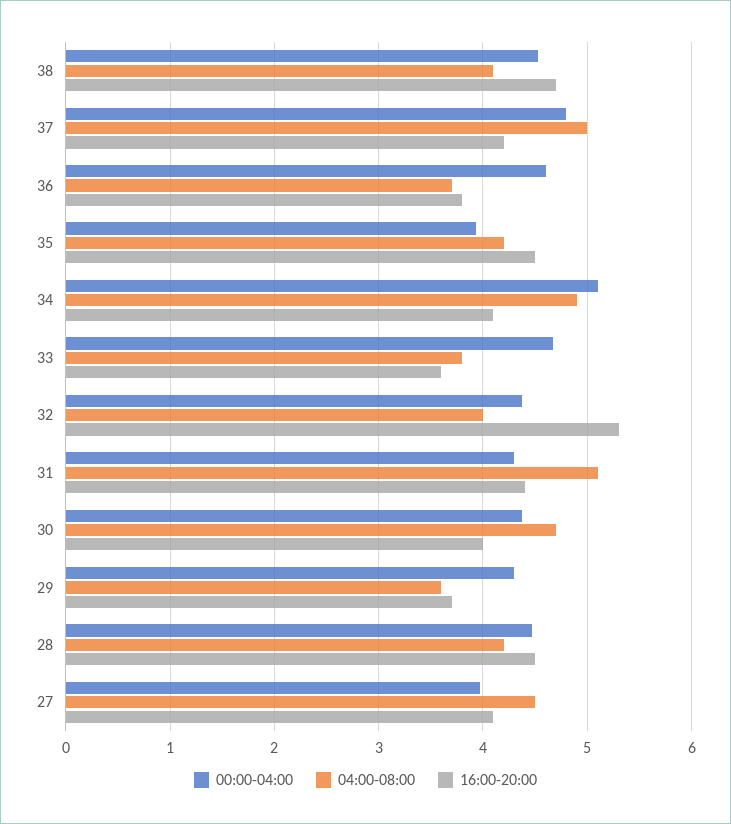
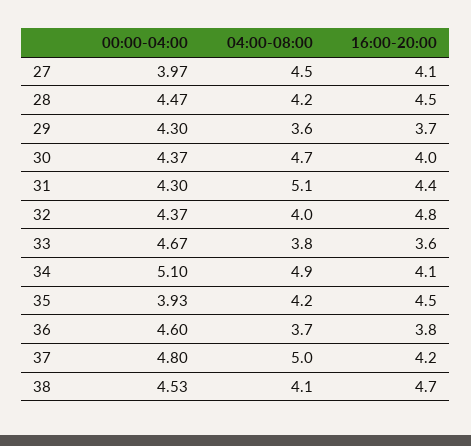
  {
    "00:00-04:00": {
      "38": 4.53,
      "37": 4.8,
      "36": 4.6,
      "35": 3.93,
      "34": 5.1,
      "33": 4.67,
      "32": 4.37,
      "31": 4.3,
      "30": 4.37,
      "29": 4.3,
      "28": 4.47,
      "27": 3.97
    },
    "04:00-08:00": {
      "38": 4.1,
      "37": 5,
      "36": 3.7,
      "35": 4.2,
      "34": 4.9,
      "33": 3.8,
      "32": 4,
      "31": 5.1,
      "30": 4.7,
      "29": 3.6,
      "28": 4.2,
      "27": 4.5
    },
    "16:00-20:00": {
      "38": 4.7,
      "37": 4.2,
      "36": 3.8,
      "35": 4.5,
      "34": 4.1,
      "33": 3.6,
-     "32": 5.3,
+     "32": 4.8,
      "31": 4.4,
      "30": 4,
      "29": 3.7,
      "28": 4.5,
      "27": 4.1
    }
  }

